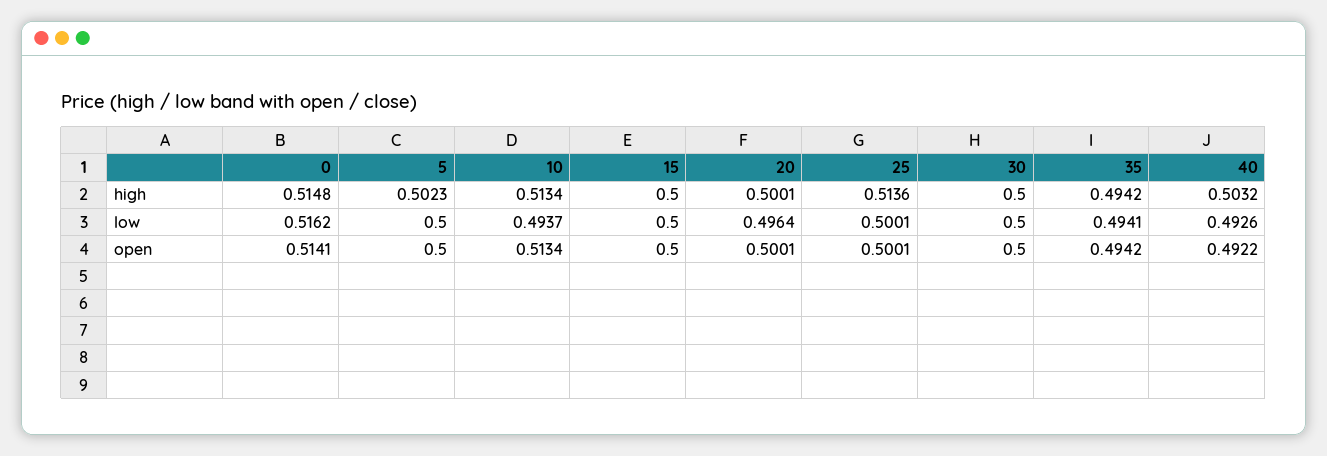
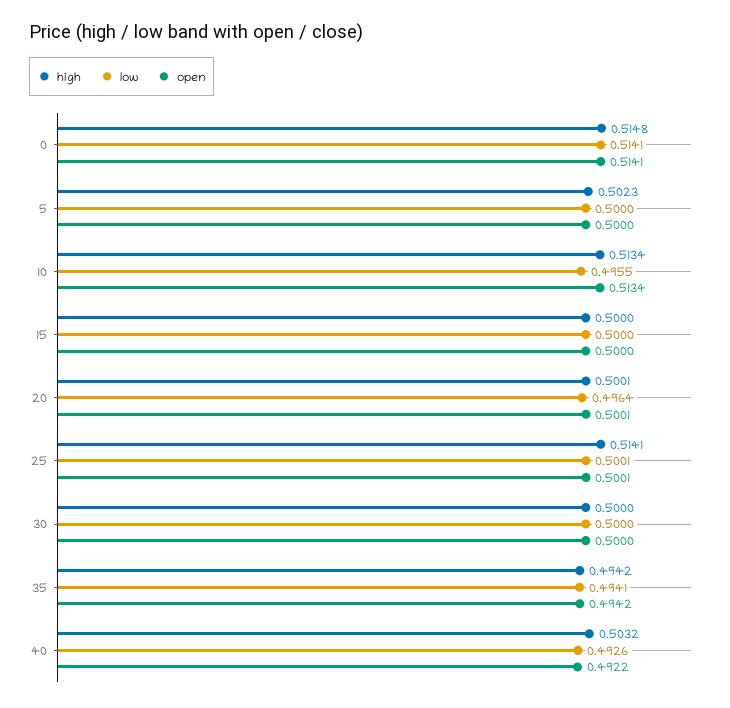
  {
    "high": {
      "0": 0.5148,
      "5": 0.5023,
      "10": 0.5134,
      "15": 0.5,
      "20": 0.5001,
-     "25": 0.5136,
+     "25": 0.5141,
      "30": 0.5,
      "35": 0.4942,
      "40": 0.5032
    },
    "low": {
-     "0": 0.5162,
+     "0": 0.5141,
      "5": 0.5,
-     "10": 0.4937,
+     "10": 0.4955,
      "15": 0.5,
      "20": 0.4964,
      "25": 0.5001,
      "30": 0.5,
      "35": 0.4941,
      "40": 0.4926
    },
    "open": {
      "0": 0.5141,
      "5": 0.5,
      "10": 0.5134,
      "15": 0.5,
      "20": 0.5001,
      "25": 0.5001,
      "30": 0.5,
      "35": 0.4942,
      "40": 0.4922
    }
  }

